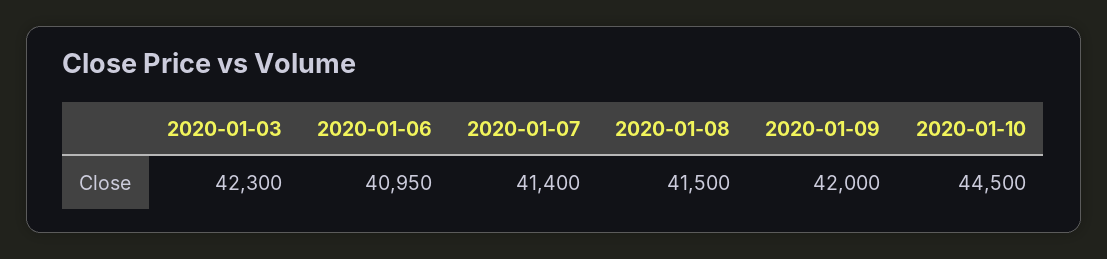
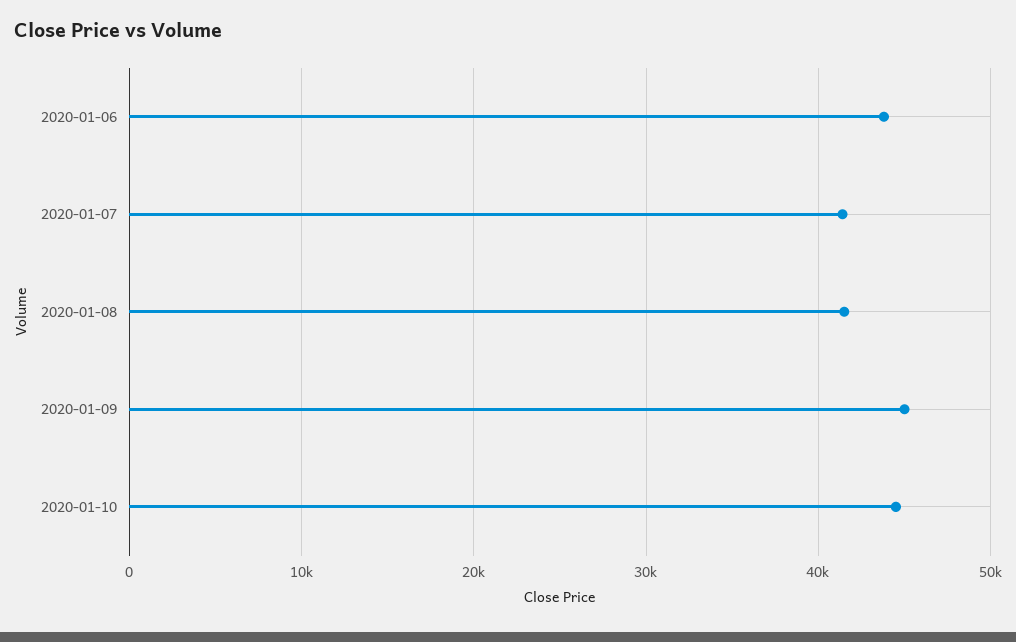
  {
-   "2020-01-03": 42300,
-   "2020-01-06": 40950,
+   "2020-01-06": 44000,
    "2020-01-07": 41400,
    "2020-01-08": 41500,
-   "2020-01-09": 42000,
+   "2020-01-09": 45000,
    "2020-01-10": 44500
  }

